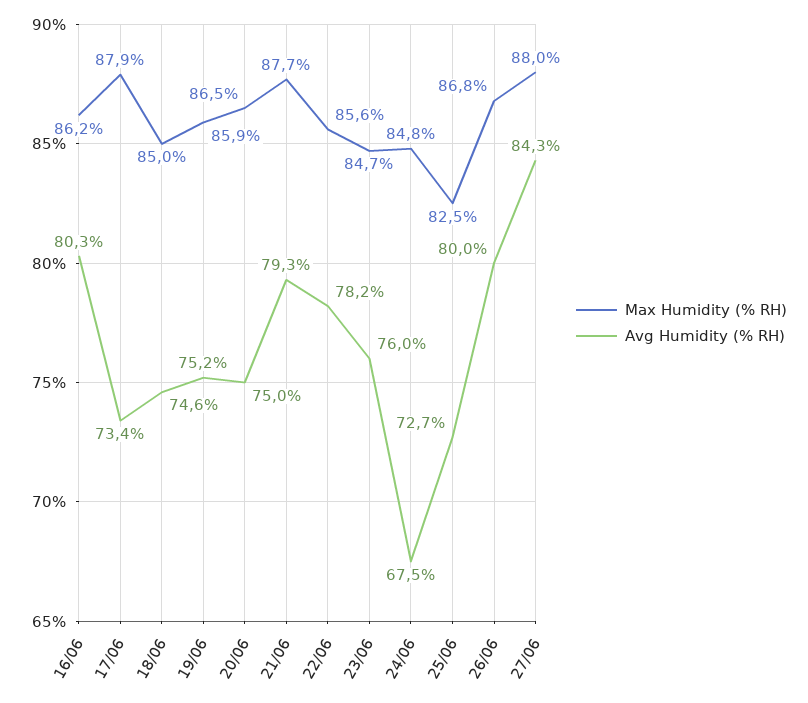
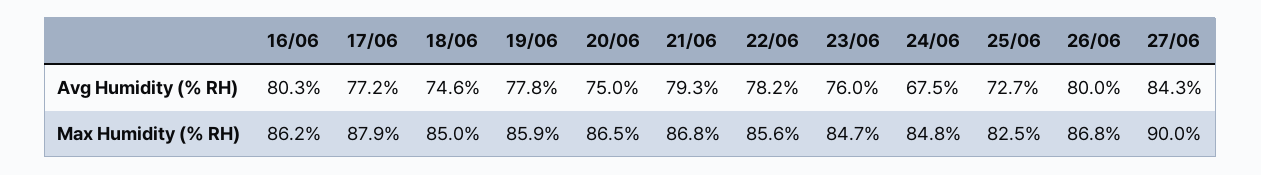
  {
    "Max Humidity (% RH)": {
      "16/06": 86.2,
      "17/06": 87.9,
      "18/06": 85,
      "19/06": 85.9,
      "20/06": 86.5,
-     "21/06": 87.7,
+     "21/06": 86.8,
      "22/06": 85.6,
      "23/06": 84.7,
      "24/06": 84.8,
      "25/06": 82.5,
      "26/06": 86.8,
-     "27/06": 88
+     "27/06": 90
    },
    "Avg Humidity (% RH)": {
      "16/06": 80.3,
-     "17/06": 73.4,
+     "17/06": 77.2,
      "18/06": 74.6,
-     "19/06": 75.2,
+     "19/06": 77.8,
      "20/06": 75,
      "21/06": 79.3,
      "22/06": 78.2,
      "23/06": 76,
      "24/06": 67.5,
      "25/06": 72.7,
      "26/06": 80,
      "27/06": 84.3
    }
  }

